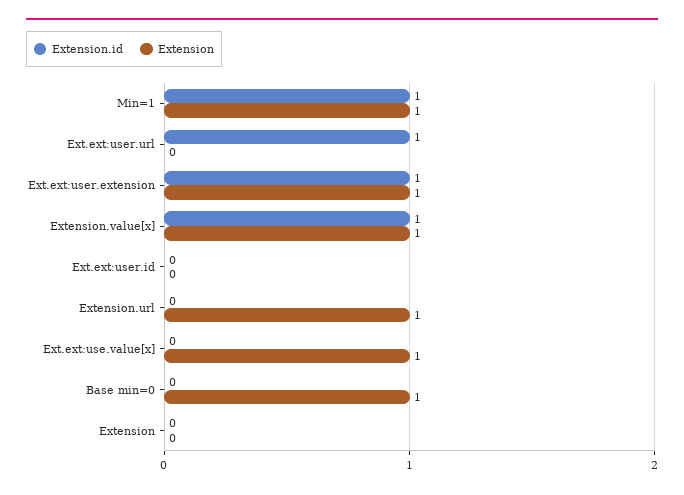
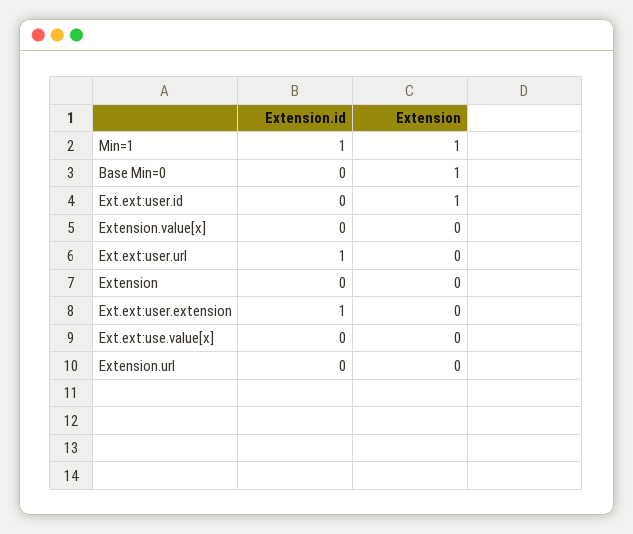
  {
    "Extension.id": {
      "Min=1": 1,
      "Ext.ext:user.url": 1,
      "Ext.ext:user.extension": 1,
-     "Extension.value[x]": 1,
+     "Extension.value[x]": 0,
      "Ext.ext:user.id": 0,
      "Extension.url": 0,
      "Ext.ext:use.value[x]": 0,
      "Base min=0": 0,
      "Extension": 0
    },
    "Extension": {
      "Min=1": 1,
      "Ext.ext:user.url": 0,
-     "Ext.ext:user.extension": 1,
+     "Ext.ext:user.extension": 0,
-     "Extension.value[x]": 1,
+     "Extension.value[x]": 0,
-     "Ext.ext:user.id": 0,
+     "Ext.ext:user.id": 1,
-     "Extension.url": 1,
+     "Extension.url": 0,
-     "Ext.ext:use.value[x]": 1,
+     "Ext.ext:use.value[x]": 0,
      "Base min=0": 1,
      "Extension": 0
    }
  }

